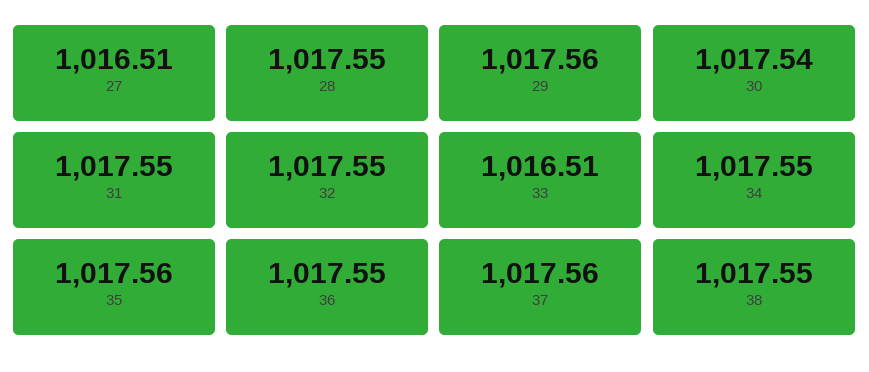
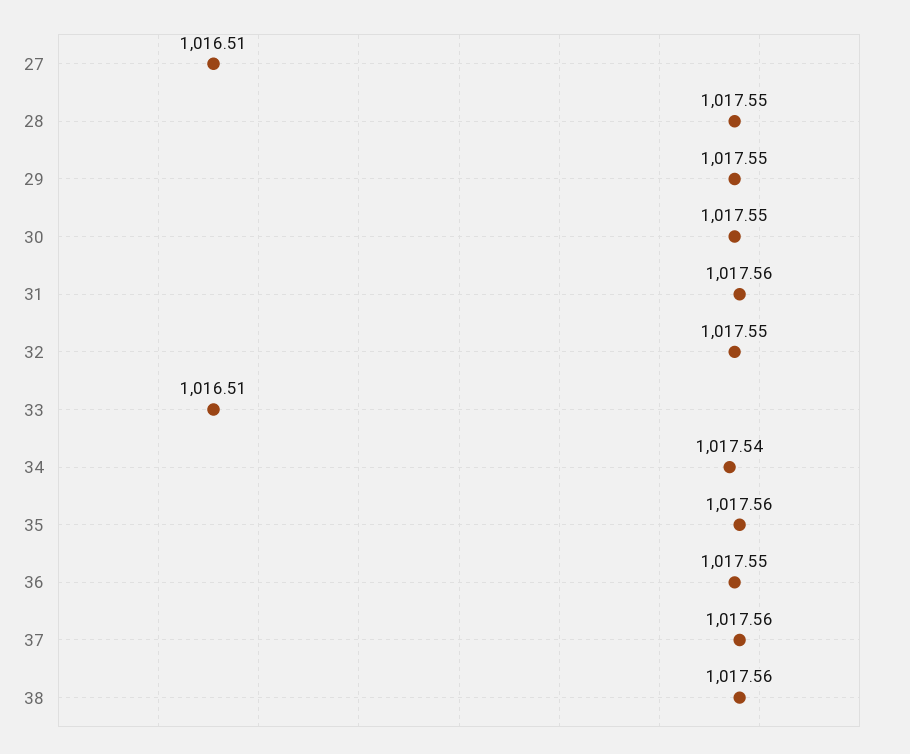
  {
    "27": 1016.51,
    "28": 1017.55,
-   "29": 1017.56,
+   "29": 1017.55,
-   "30": 1017.54,
+   "30": 1017.55,
-   "31": 1017.55,
+   "31": 1017.56,
    "32": 1017.55,
    "33": 1016.51,
-   "34": 1017.55,
+   "34": 1017.54,
    "35": 1017.56,
    "36": 1017.55,
    "37": 1017.56,
-   "38": 1017.55
+   "38": 1017.56
  }

